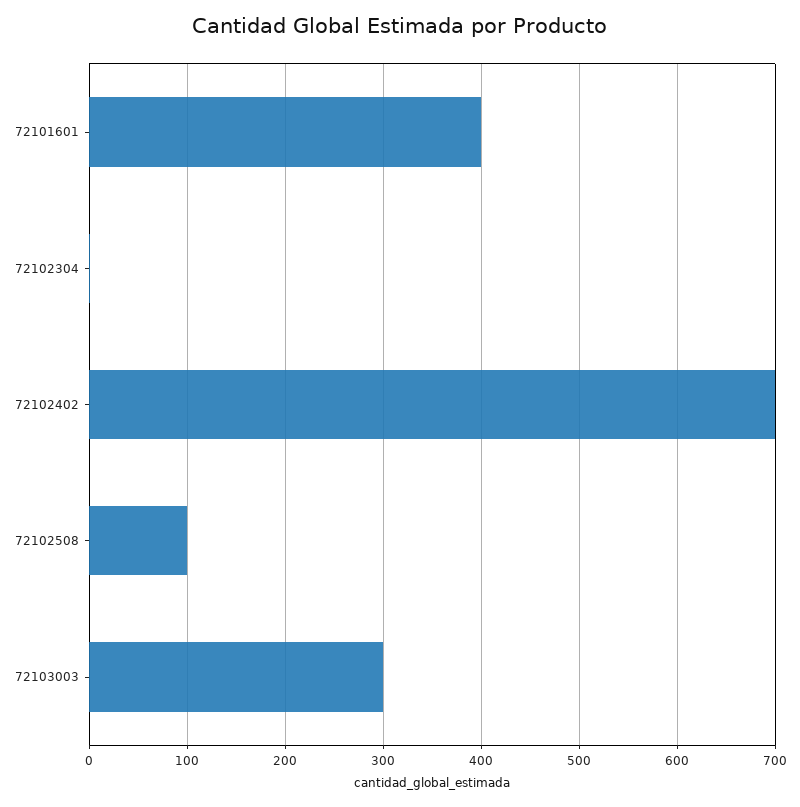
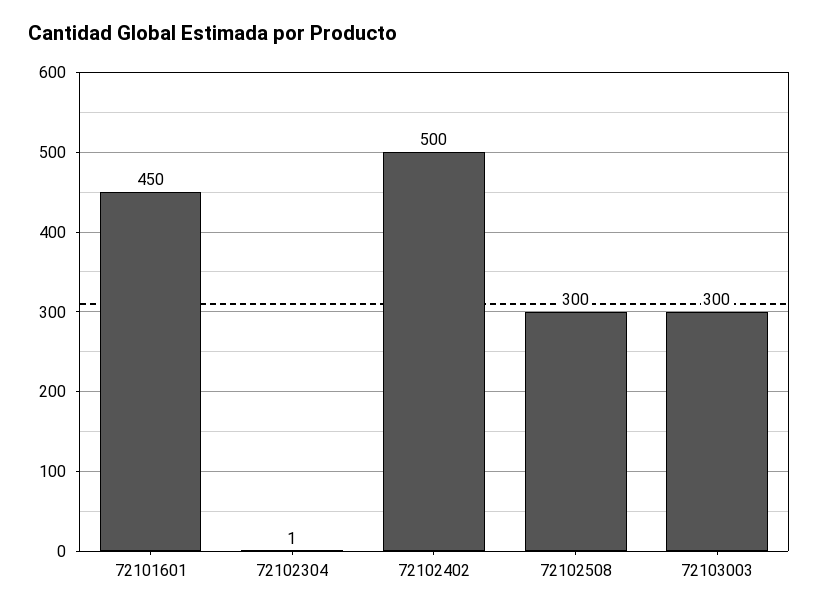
  {
-   "72101601": 400,
+   "72101601": 450,
    "72102304": 1,
-   "72102402": 700,
+   "72102402": 500,
-   "72102508": 100,
+   "72102508": 300,
    "72103003": 300
  }

